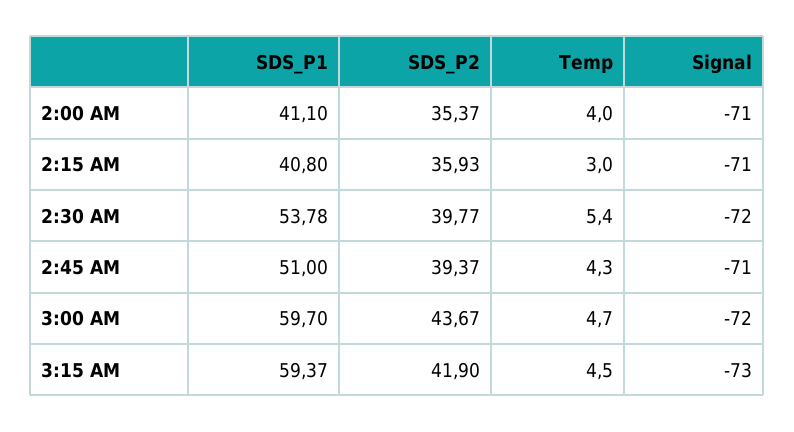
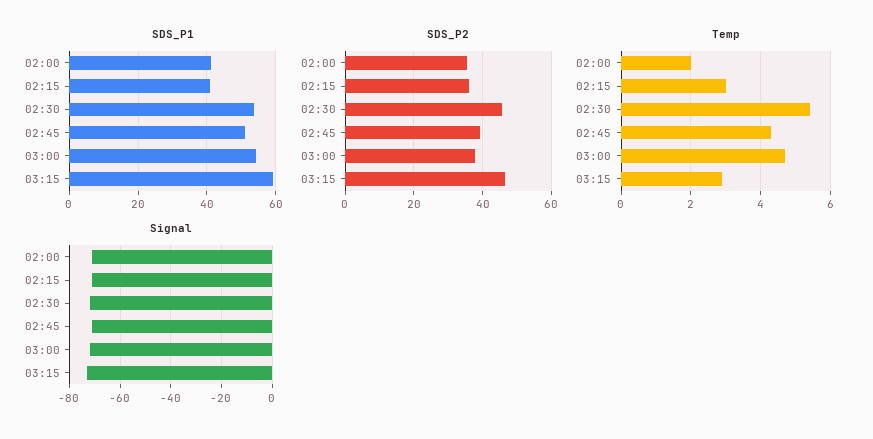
  {
    "SDS_P1": {
      "2:00 AM": 41.1,
      "2:15 AM": 40.8,
      "2:30 AM": 53.78,
      "2:45 AM": 51,
-     "3:00 AM": 59.7,
+     "3:00 AM": 54,
      "3:15 AM": 59.37
    },
    "SDS_P2": {
      "2:00 AM": 35.37,
      "2:15 AM": 35.93,
-     "2:30 AM": 39.77,
+     "2:30 AM": 46,
      "2:45 AM": 39.37,
-     "3:00 AM": 43.67,
+     "3:00 AM": 38,
-     "3:15 AM": 41.9
+     "3:15 AM": 46
    },
    "Temp": {
-     "2:00 AM": 4,
+     "2:00 AM": 2,
      "2:15 AM": 3,
      "2:30 AM": 5.4,
      "2:45 AM": 4.3,
      "3:00 AM": 4.7,
-     "3:15 AM": 4.5
+     "3:15 AM": 3
    },
    "Signal": {
      "2:00 AM": -71,
      "2:15 AM": -71,
      "2:30 AM": -72,
      "2:45 AM": -71,
      "3:00 AM": -72,
      "3:15 AM": -73
    }
  }

